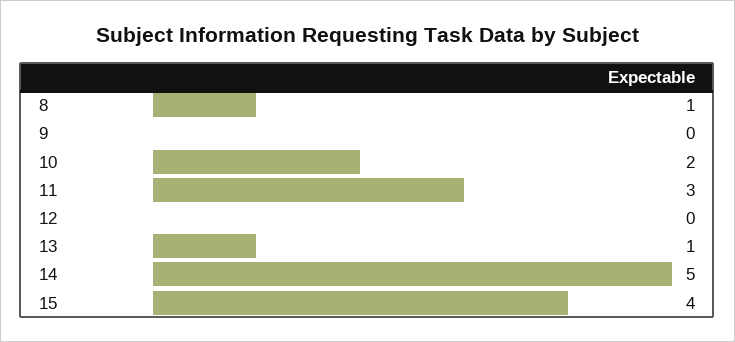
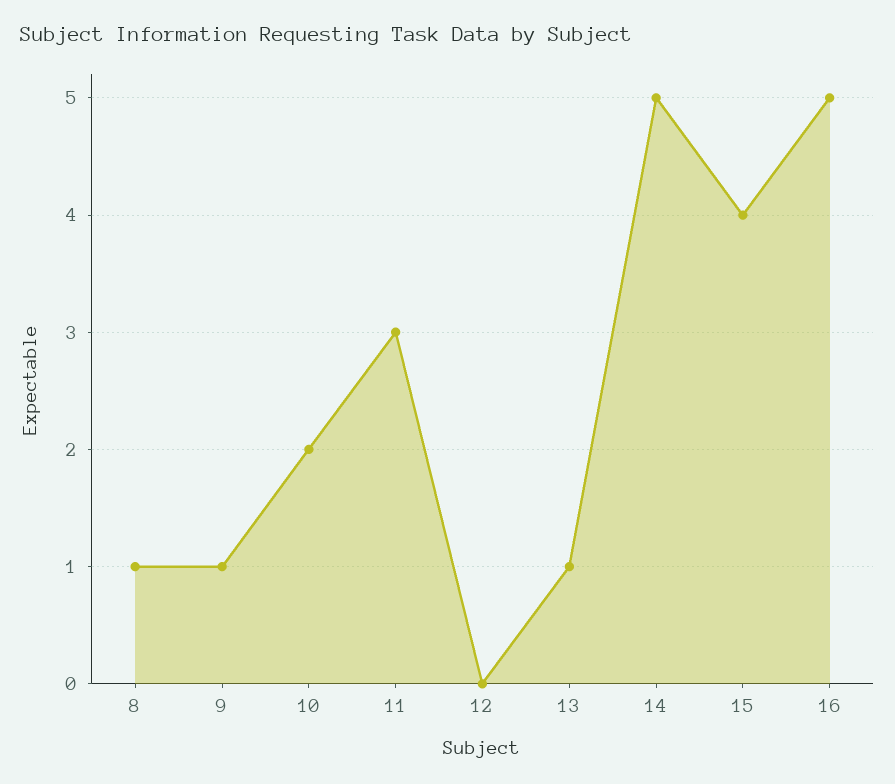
  {
    "8": 1,
-   "9": 0,
+   "9": 1,
    "10": 2,
    "11": 3,
    "12": 0,
    "13": 1,
    "14": 5,
-   "15": 4
+   "15": 4,
+   "16": 5
  }

